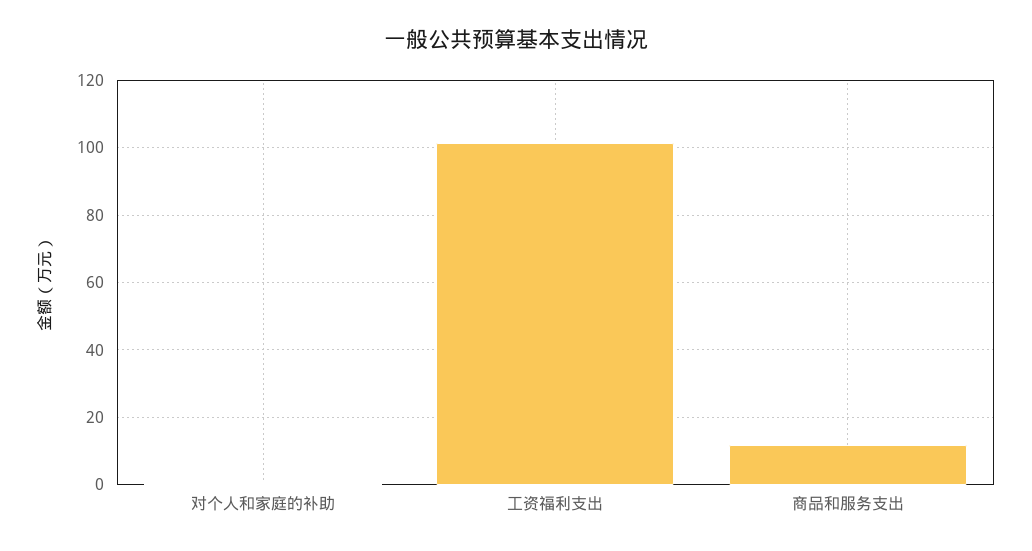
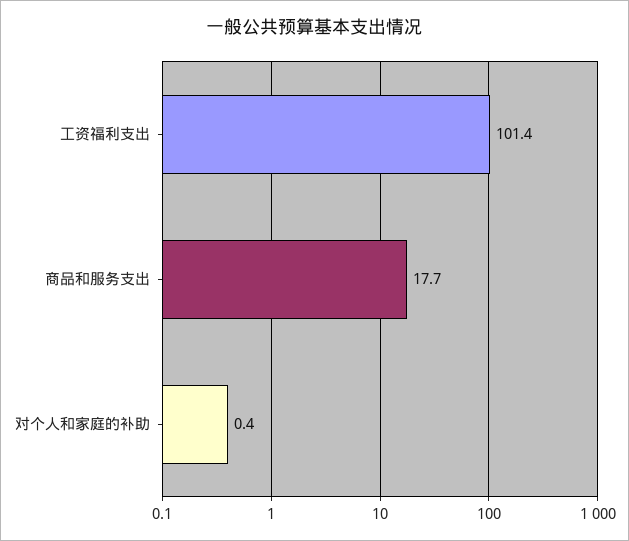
  {
    "对个人和家庭的补助": 0.4,
    "工资福利支出": 101.4,
-   "商品和服务支出": 12
+   "商品和服务支出": 17.7
  }

